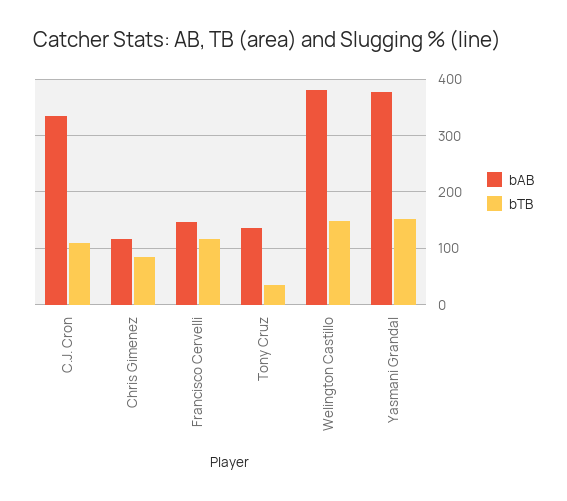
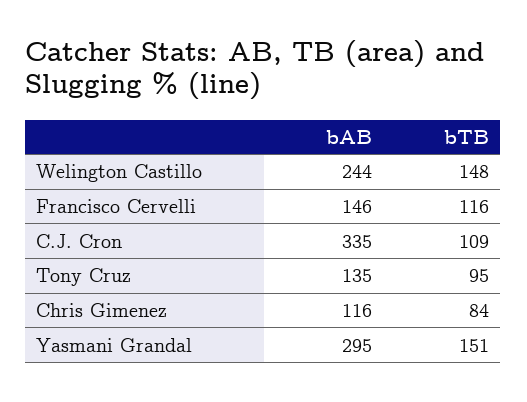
  {
    "bAB": {
      "C.J. Cron": 335,
      "Chris Gimenez": 116,
      "Francisco Cervelli": 146,
      "Tony Cruz": 135,
-     "Welington Castillo": 380,
+     "Welington Castillo": 244,
-     "Yasmani Grandal": 380
+     "Yasmani Grandal": 295
    },
    "bTB": {
      "C.J. Cron": 109,
      "Chris Gimenez": 84,
      "Francisco Cervelli": 116,
-     "Tony Cruz": 40,
+     "Tony Cruz": 95,
      "Welington Castillo": 148,
      "Yasmani Grandal": 151
    }
  }

